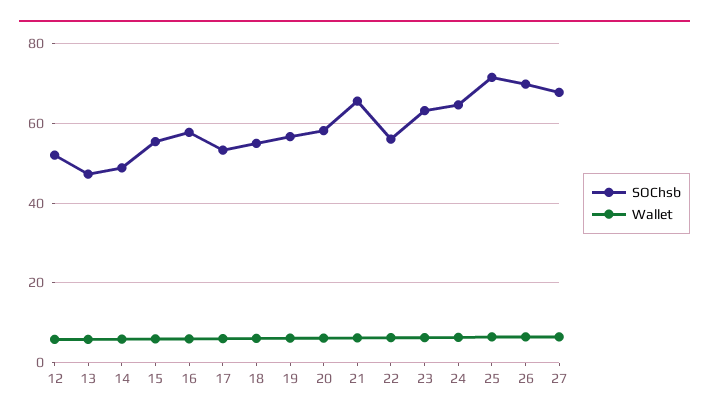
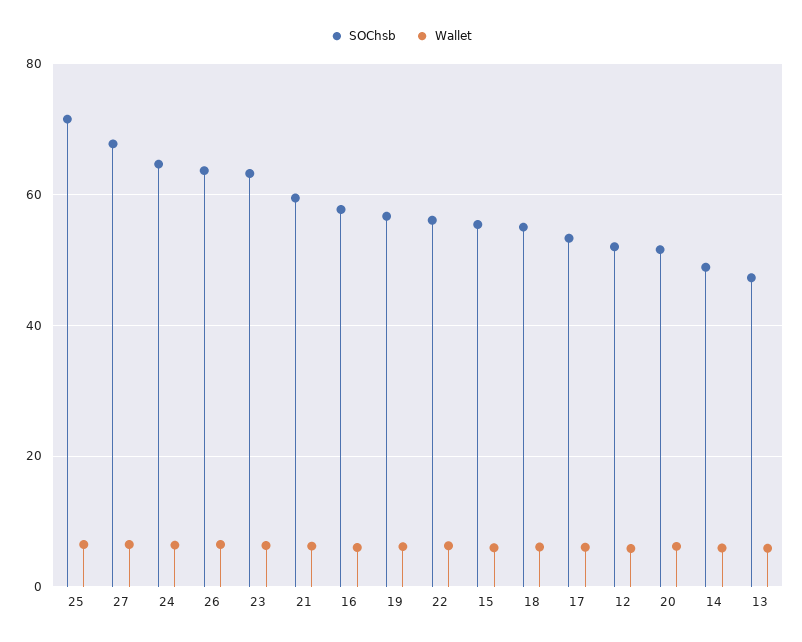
  {
    "SOChsb": {
      "12": 52,
      "13": 48,
      "14": 48,
      "15": 56,
      "16": 58,
      "17": 54,
      "18": 56,
      "19": 56,
-     "20": 58,
+     "20": 52,
-     "21": 66,
+     "21": 60,
      "22": 56,
      "23": 64,
      "24": 64,
      "25": 72,
-     "26": 70,
+     "26": 64,
      "27": 68
    },
    "Wallet": {
      "12": 6,
      "13": 6,
      "14": 6,
      "15": 6,
      "16": 6,
      "17": 6,
      "18": 6,
      "19": 6,
      "20": 6,
      "21": 6,
      "22": 6,
      "23": 6,
      "24": 6,
      "25": 6,
      "26": 6,
      "27": 6
    }
  }

